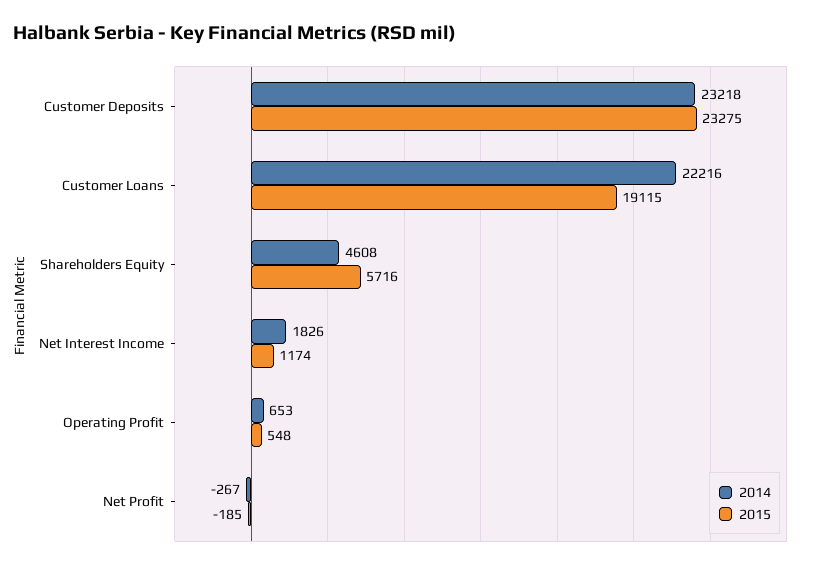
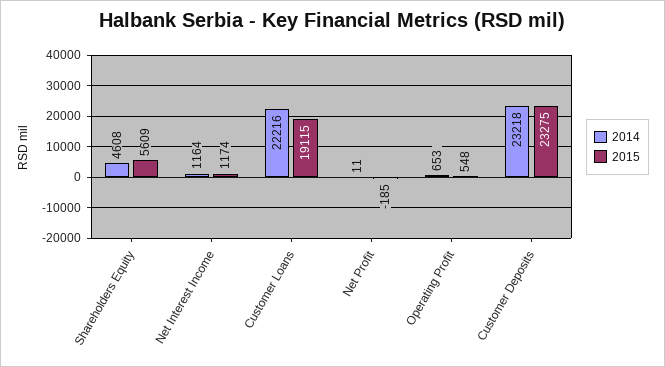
  {
    "2014": {
      "Customer Deposits": 23218,
      "Customer Loans": 22216,
      "Shareholders Equity": 4608,
-     "Net Interest Income": 1826,
+     "Net Interest Income": 1164,
      "Operating Profit": 653,
-     "Net Profit": -267
+     "Net Profit": 11
    },
    "2015": {
      "Customer Deposits": 23275,
      "Customer Loans": 19115,
-     "Shareholders Equity": 5716,
+     "Shareholders Equity": 5609,
      "Net Interest Income": 1174,
      "Operating Profit": 548,
      "Net Profit": -185
    }
  }

